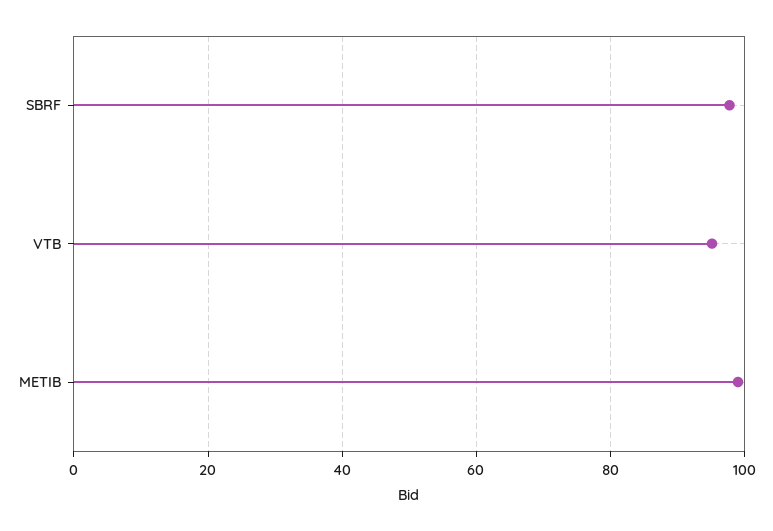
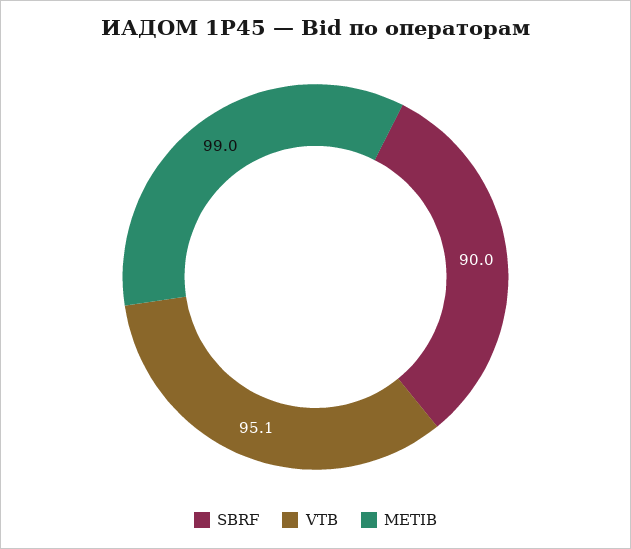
  {
-   "SBRF": 98,
+   "SBRF": 90,
    "VTB": 95.1,
    "METIB": 99
  }

